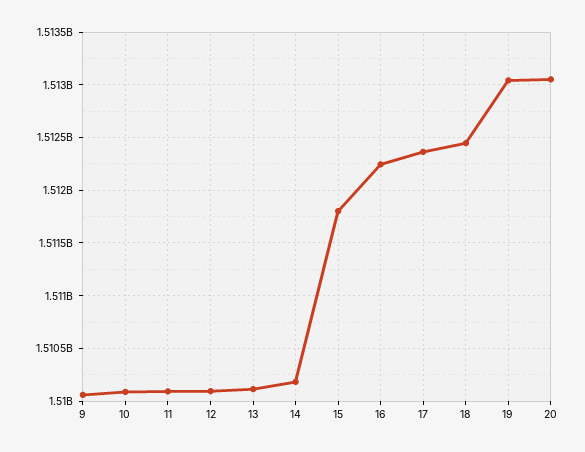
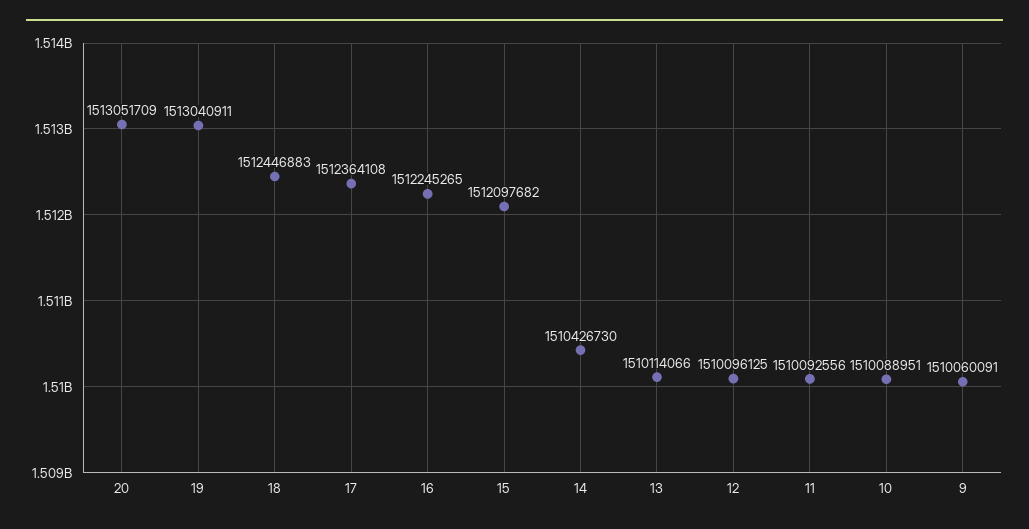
  {
    "9": 1510060091,
    "10": 1510088951,
    "11": 1510092556,
    "12": 1510096125,
    "13": 1510114066,
-   "14": 1510200000,
+   "14": 1510426730,
-   "15": 1511800000,
+   "15": 1512097682,
    "16": 1512245265,
    "17": 1512364108,
    "18": 1512446883,
    "19": 1513040911,
    "20": 1513051709
  }

